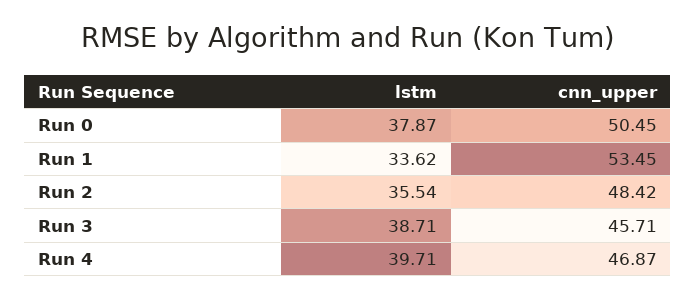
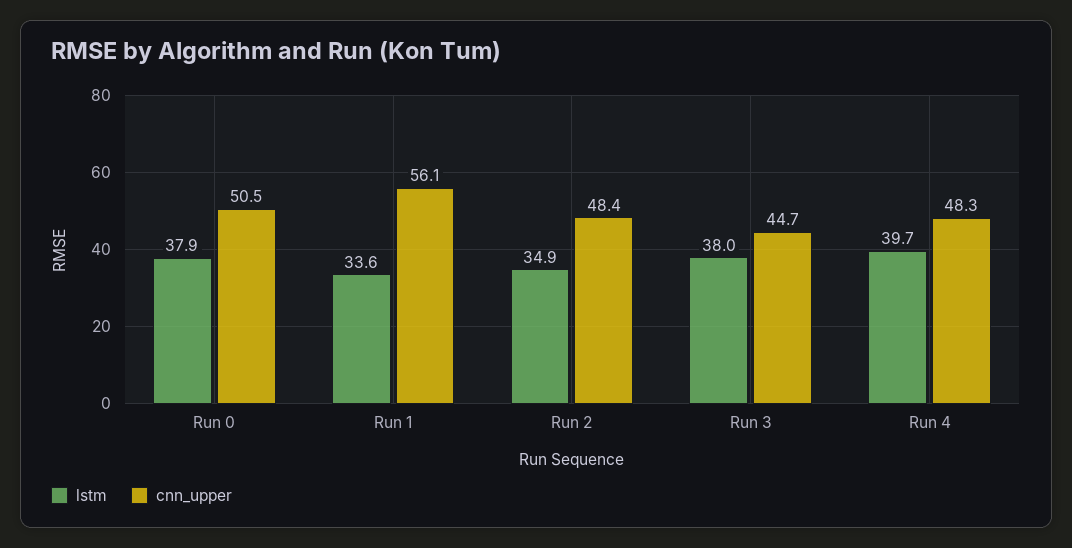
  {
    "lstm": {
      "Run 0": 37.87,
      "Run 1": 33.62,
-     "Run 2": 35.54,
+     "Run 2": 34.9,
-     "Run 3": 38.71,
+     "Run 3": 38,
      "Run 4": 39.71
    },
    "cnn_upper": {
      "Run 0": 50.45,
-     "Run 1": 53.45,
+     "Run 1": 56.1,
      "Run 2": 48.42,
-     "Run 3": 45.71,
+     "Run 3": 44.7,
-     "Run 4": 46.87
+     "Run 4": 48.3
    }
  }

